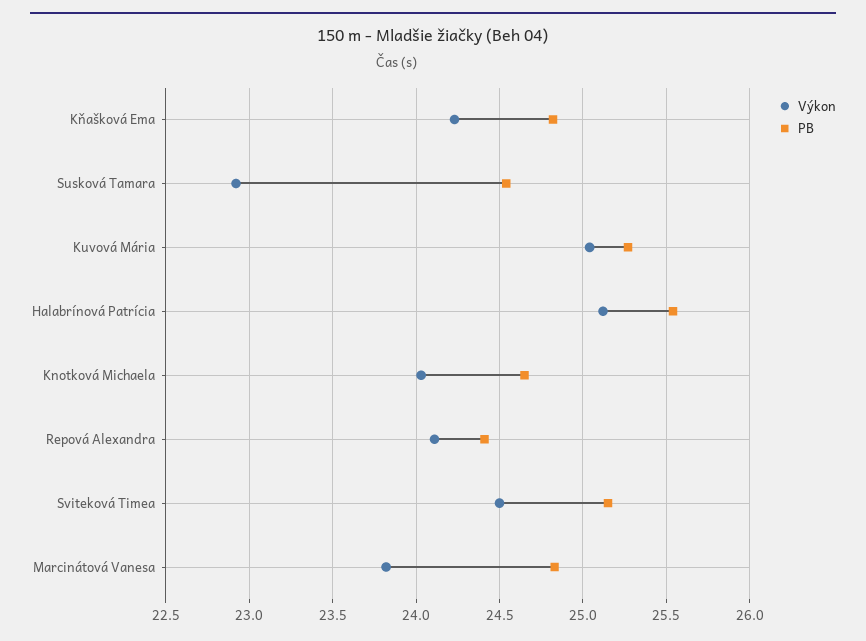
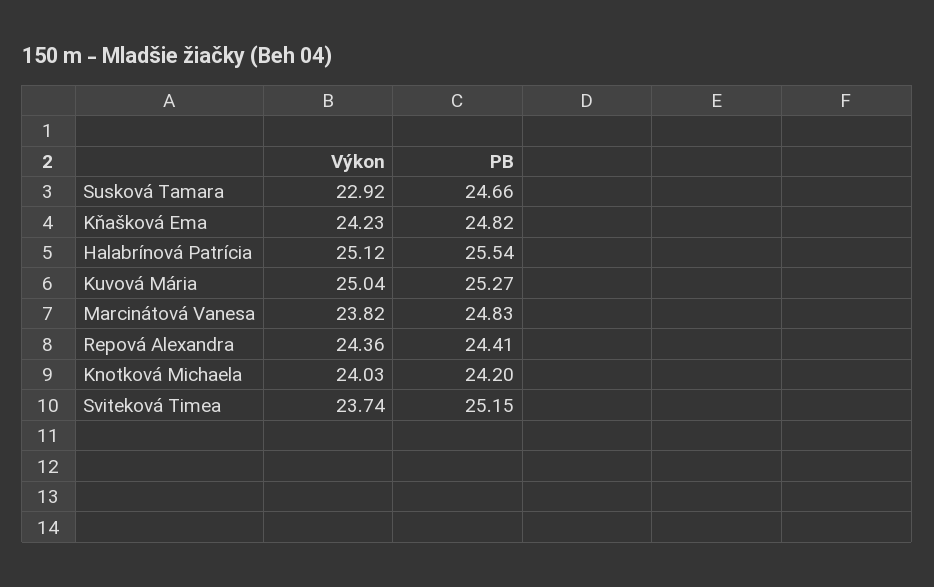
  {
    "Výkon": {
      "Kňašková Ema": 24.23,
      "Susková Tamara": 22.92,
      "Kuvová Mária": 25.04,
      "Halabrínová Patrícia": 25.12,
      "Knotková Michaela": 24.03,
-     "Repová Alexandra": 24.1,
+     "Repová Alexandra": 24.36,
-     "Sviteková Timea": 24.5,
+     "Sviteková Timea": 23.74,
      "Marcinátová Vanesa": 23.82
    },
    "PB": {
      "Kňašková Ema": 24.82,
-     "Susková Tamara": 24.55,
+     "Susková Tamara": 24.66,
      "Kuvová Mária": 25.27,
      "Halabrínová Patrícia": 25.54,
-     "Knotková Michaela": 24.65,
+     "Knotková Michaela": 24.2,
      "Repová Alexandra": 24.41,
      "Sviteková Timea": 25.15,
      "Marcinátová Vanesa": 24.83
    }
  }

